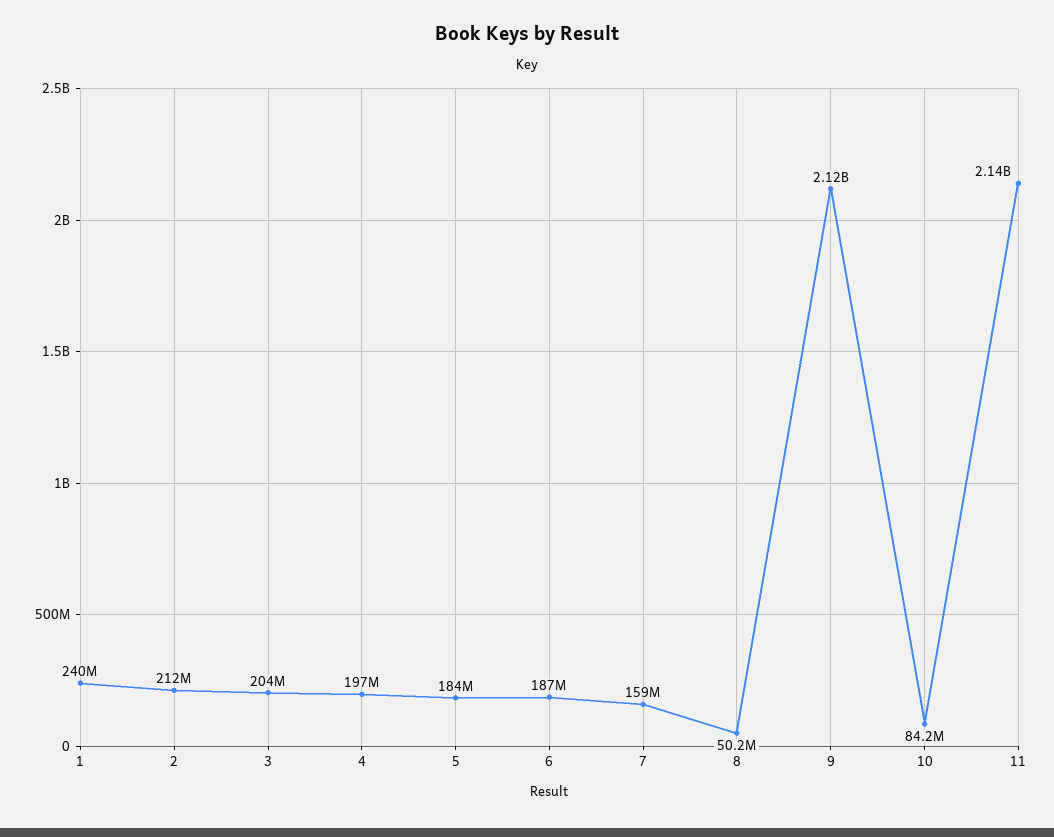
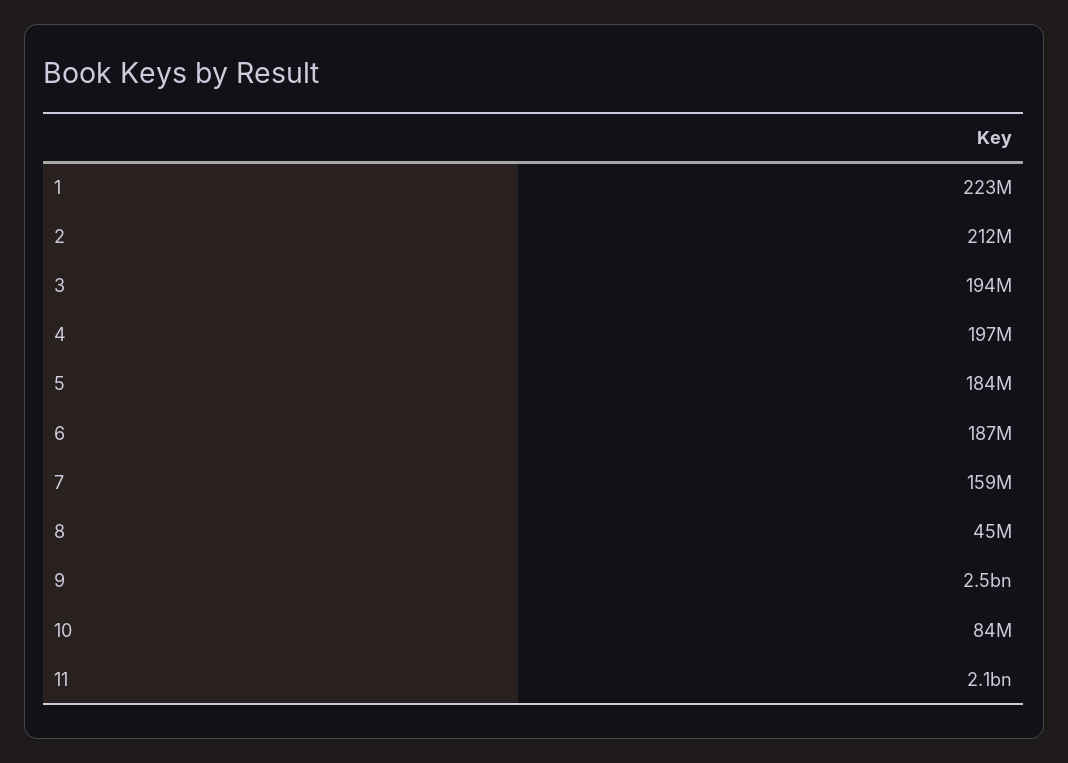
  {
-   "1": 240000000,
+   "1": 223000000,
    "2": 212000000,
-   "3": 204000000,
+   "3": 194000000,
    "4": 197000000,
    "5": 184000000,
    "6": 187000000,
    "7": 159000000,
-   "8": 50200000,
+   "8": 45000000,
-   "9": 2120000000,
+   "9": 2500000000,
    "10": 84200000,
    "11": 2140000000
  }

